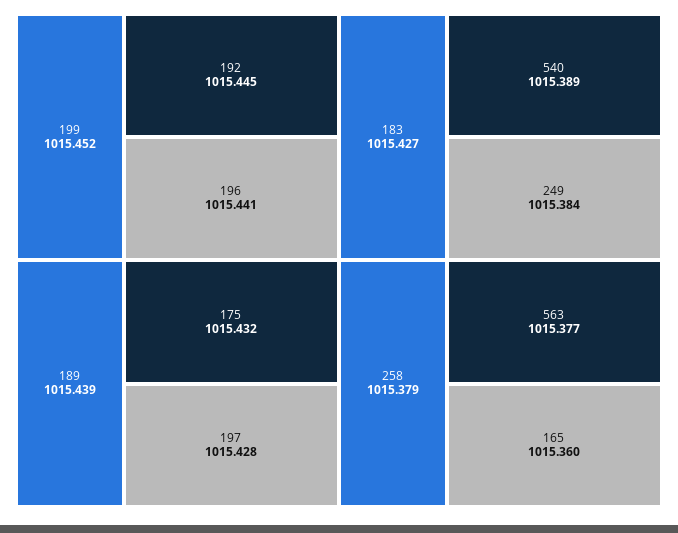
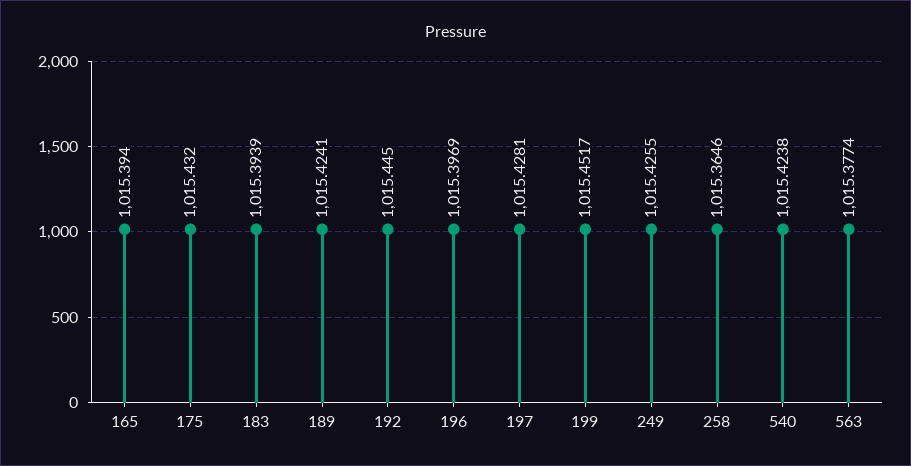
  {
    "199": 1015.4517,
    "192": 1015.445,
-   "196": 1015.441,
+   "196": 1015.3969,
-   "189": 1015.439,
+   "189": 1015.4241,
    "175": 1015.432,
    "197": 1015.4281,
-   "183": 1015.427,
+   "183": 1015.3939,
-   "540": 1015.389,
+   "540": 1015.4238,
-   "249": 1015.384,
+   "249": 1015.4255,
-   "258": 1015.379,
+   "258": 1015.3646,
    "563": 1015.3774,
-   "165": 1015.36
+   "165": 1015.394
  }

